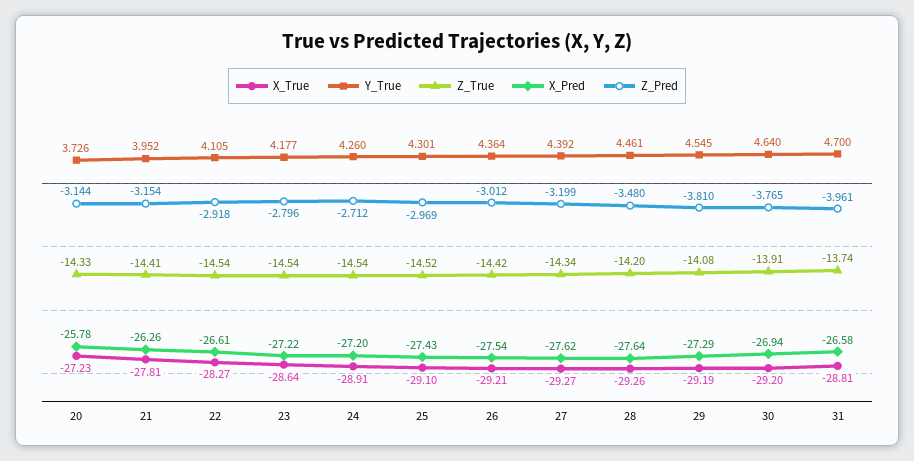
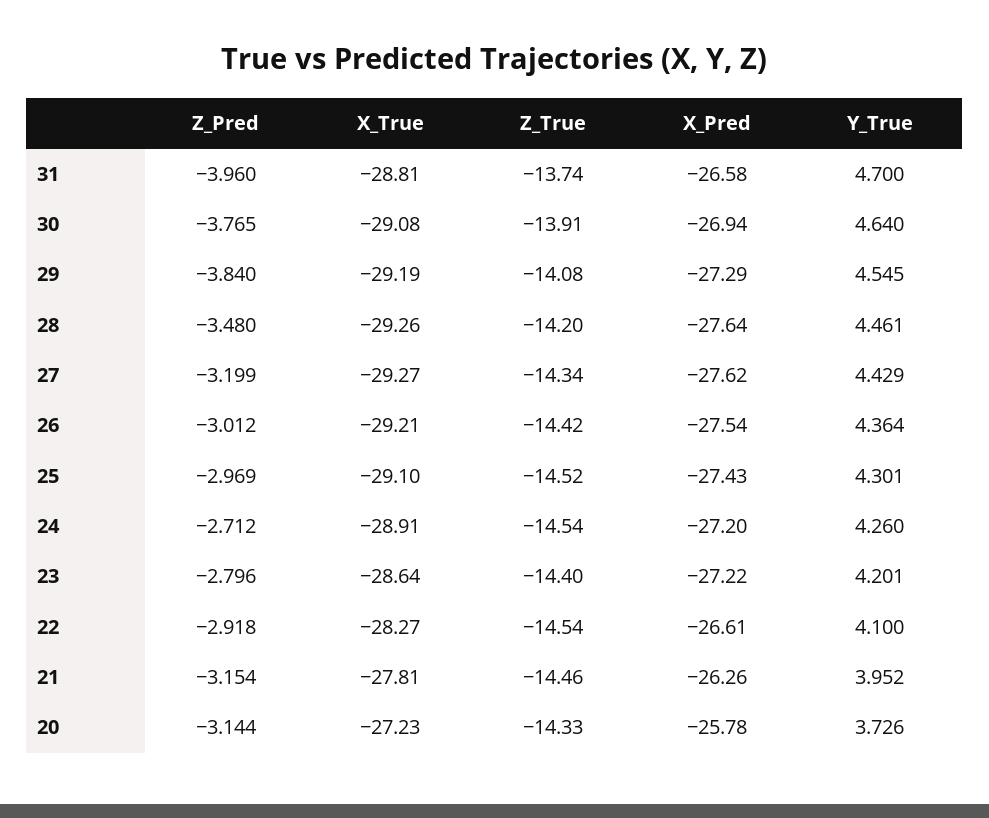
  {
    "X_True": {
      "20": -27.23,
      "21": -27.81,
      "22": -28.27,
      "23": -28.64,
      "24": -28.91,
      "25": -29.1,
      "26": -29.21,
      "27": -29.27,
      "28": -29.26,
      "29": -29.19,
-     "30": -29.2,
+     "30": -29.08,
      "31": -28.81
    },
    "Y_True": {
      "20": 3.726,
      "21": 3.952,
-     "22": 4.105,
+     "22": 4.1,
-     "23": 4.177,
+     "23": 4.201,
      "24": 4.26,
      "25": 4.301,
      "26": 4.364,
-     "27": 4.392,
+     "27": 4.429,
      "28": 4.461,
      "29": 4.545,
      "30": 4.64,
      "31": 4.7
    },
    "Z_True": {
      "20": -14.33,
-     "21": -14.41,
+     "21": -14.46,
      "22": -14.54,
-     "23": -14.54,
+     "23": -14.4,
      "24": -14.54,
      "25": -14.52,
      "26": -14.42,
      "27": -14.34,
      "28": -14.2,
      "29": -14.08,
      "30": -13.91,
      "31": -13.74
    },
    "X_Pred": {
      "20": -25.78,
      "21": -26.26,
      "22": -26.61,
      "23": -27.22,
      "24": -27.2,
      "25": -27.43,
      "26": -27.54,
      "27": -27.62,
      "28": -27.64,
      "29": -27.29,
      "30": -26.94,
      "31": -26.58
    },
    "Z_Pred": {
      "20": -3.144,
      "21": -3.154,
      "22": -2.918,
      "23": -2.796,
      "24": -2.712,
      "25": -2.969,
      "26": -3.012,
      "27": -3.199,
      "28": -3.48,
-     "29": -3.81,
+     "29": -3.84,
      "30": -3.765,
-     "31": -3.961
+     "31": -3.96
    }
  }

